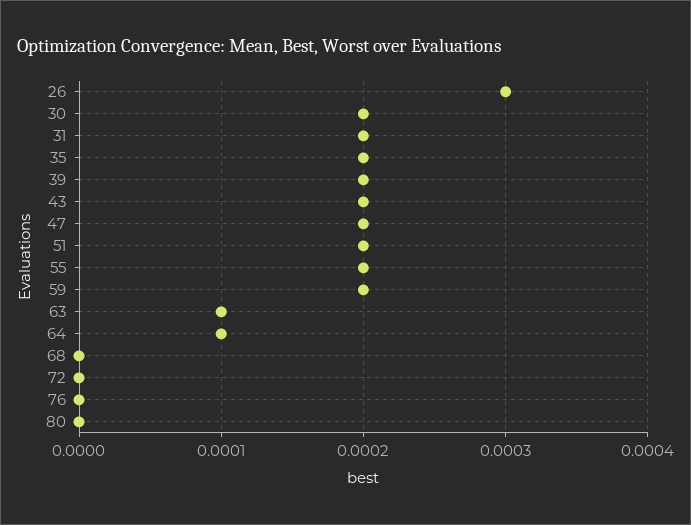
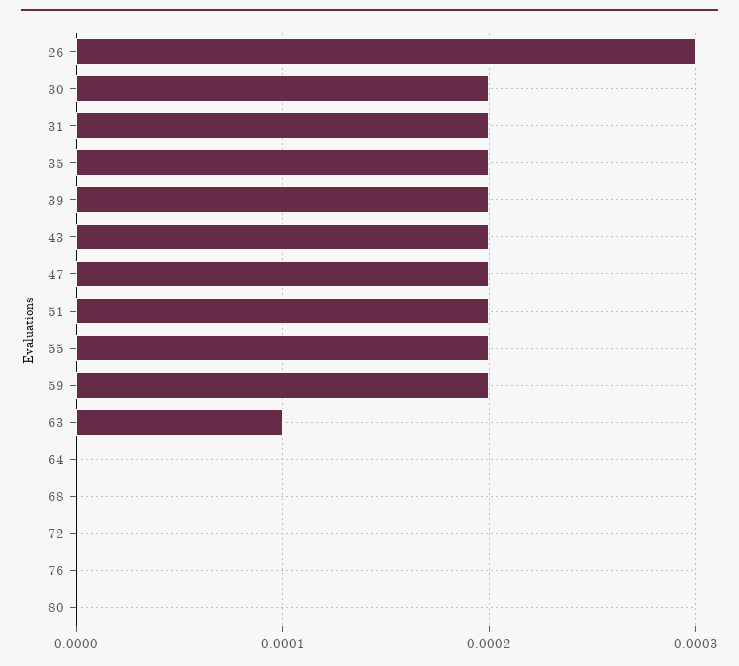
  {
    "26": 0.0003,
    "30": 0.0002,
    "31": 0.0002,
    "35": 0.0002,
    "39": 0.0002,
    "43": 0.0002,
    "47": 0.0002,
    "51": 0.0002,
    "55": 0.0002,
    "59": 0.0002,
    "63": 0.0001,
-   "64": 0.0001,
+   "64": 0,
    "68": 0,
    "72": 0,
    "76": 0,
    "80": 0
  }

